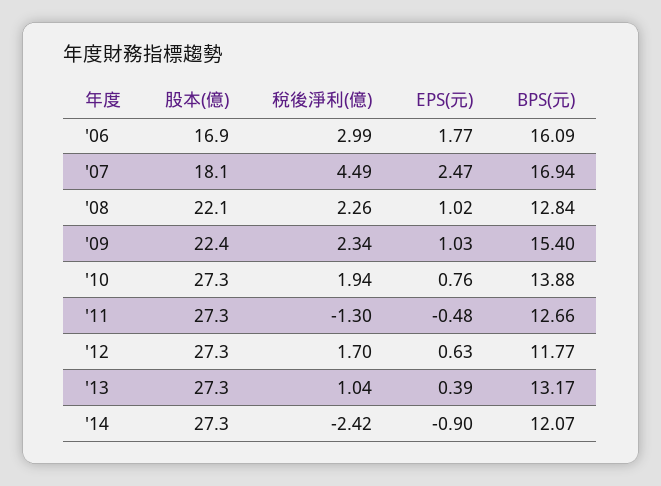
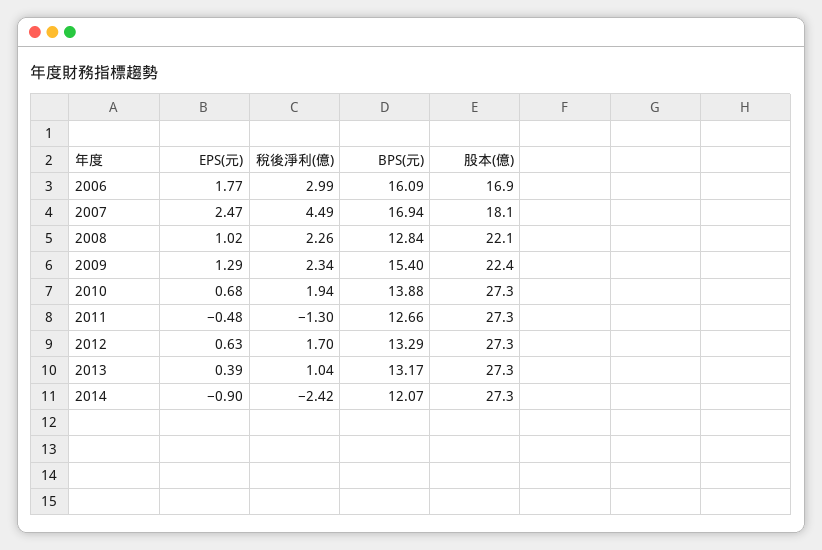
  {
    "股本(億)": {
      "'06": 16.9,
      "'07": 18.1,
      "'08": 22.1,
      "'09": 22.4,
      "'10": 27.3,
      "'11": 27.3,
      "'12": 27.3,
      "'13": 27.3,
      "'14": 27.3
    },
    "稅後淨利(億)": {
      "'06": 2.99,
      "'07": 4.49,
      "'08": 2.26,
      "'09": 2.34,
      "'10": 1.94,
      "'11": -1.3,
      "'12": 1.7,
      "'13": 1.04,
      "'14": -2.42
    },
    "EPS(元)": {
      "'06": 1.77,
      "'07": 2.47,
      "'08": 1.02,
-     "'09": 1.03,
+     "'09": 1.29,
-     "'10": 0.76,
+     "'10": 0.68,
      "'11": -0.48,
      "'12": 0.63,
      "'13": 0.39,
      "'14": -0.9
    },
    "BPS(元)": {
      "'06": 16.09,
      "'07": 16.94,
      "'08": 12.84,
      "'09": 15.4,
      "'10": 13.88,
      "'11": 12.66,
-     "'12": 11.77,
+     "'12": 13.29,
      "'13": 13.17,
      "'14": 12.07
    }
  }

